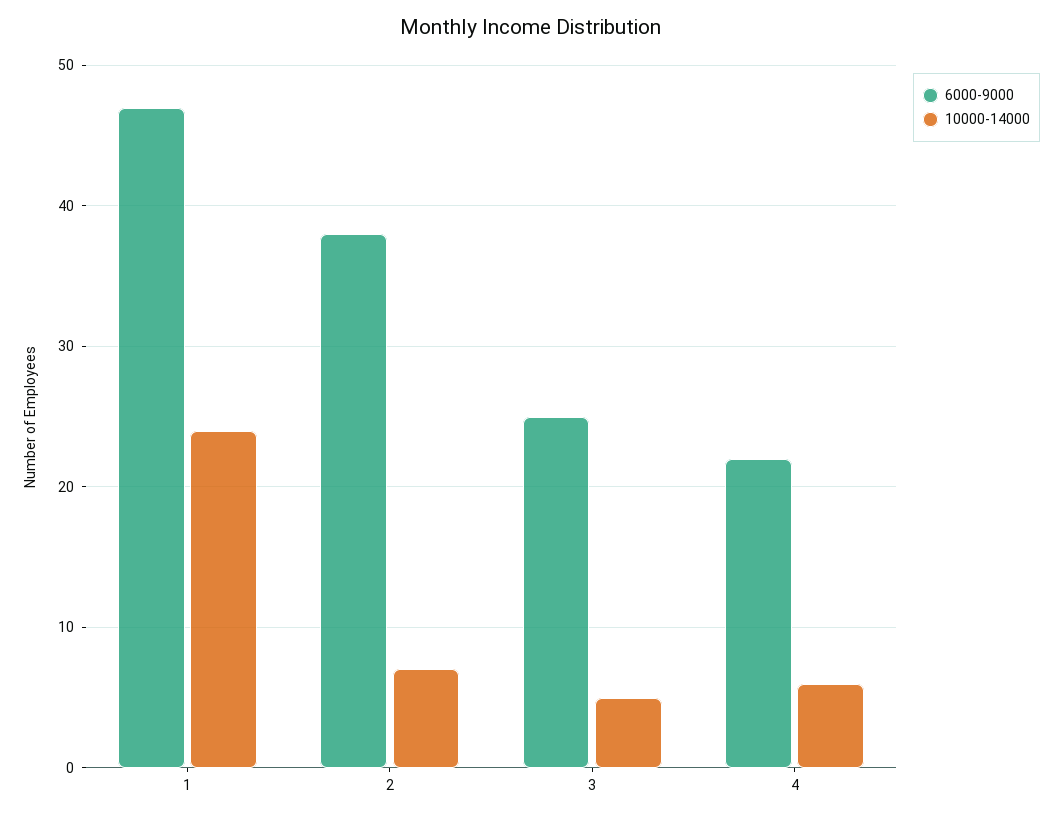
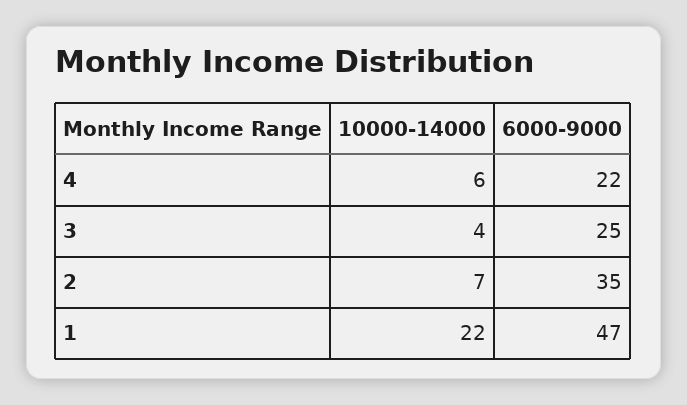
  {
    "6000-9000": {
      "1": 47,
-     "2": 38,
+     "2": 35,
      "3": 25,
      "4": 22
    },
    "10000-14000": {
-     "1": 24,
+     "1": 22,
      "2": 7,
-     "3": 5,
+     "3": 4,
      "4": 6
    }
  }

